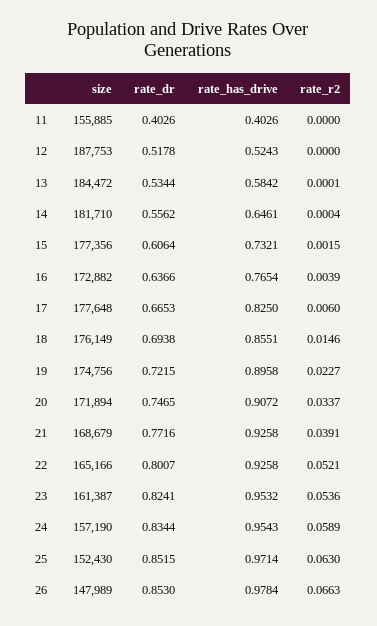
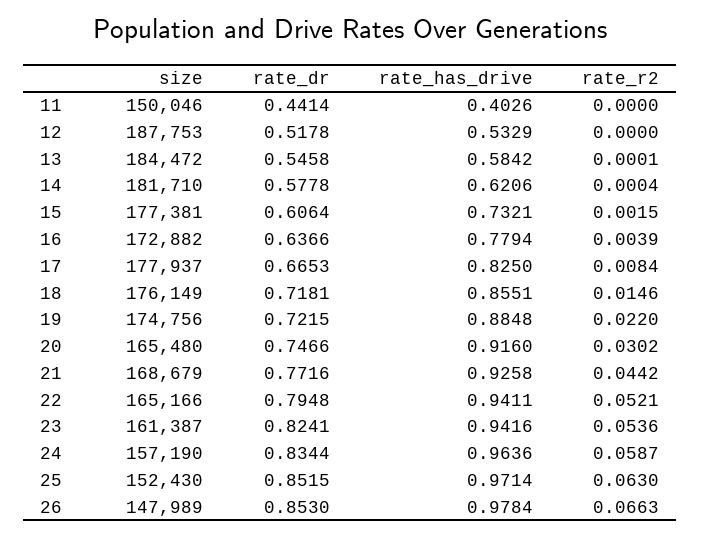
  {
    "size": {
-     "11": 155885,
+     "11": 150046,
      "12": 187753,
      "13": 184472,
      "14": 181710,
-     "15": 177356,
+     "15": 177381,
      "16": 172882,
-     "17": 177648,
+     "17": 177937,
      "18": 176149,
      "19": 174756,
-     "20": 171894,
+     "20": 165480,
      "21": 168679,
      "22": 165166,
      "23": 161387,
      "24": 157190,
      "25": 152430,
      "26": 147989
    },
    "rate_dr": {
-     "11": 0.4026,
+     "11": 0.4414,
      "12": 0.5178,
-     "13": 0.5344,
+     "13": 0.5458,
-     "14": 0.5562,
+     "14": 0.5778,
      "15": 0.6064,
      "16": 0.6366,
      "17": 0.6653,
-     "18": 0.6938,
+     "18": 0.7181,
      "19": 0.7215,
-     "20": 0.7465,
+     "20": 0.7466,
      "21": 0.7716,
-     "22": 0.8007,
+     "22": 0.7948,
      "23": 0.8241,
      "24": 0.8344,
      "25": 0.8515,
      "26": 0.853
    },
    "rate_has_drive": {
      "11": 0.4026,
-     "12": 0.5243,
+     "12": 0.5329,
      "13": 0.5842,
-     "14": 0.6461,
+     "14": 0.6206,
      "15": 0.7321,
-     "16": 0.7654,
+     "16": 0.7794,
      "17": 0.825,
      "18": 0.8551,
-     "19": 0.8958,
+     "19": 0.8848,
-     "20": 0.9072,
+     "20": 0.916,
      "21": 0.9258,
-     "22": 0.9258,
+     "22": 0.9411,
-     "23": 0.9532,
+     "23": 0.9416,
-     "24": 0.9543,
+     "24": 0.9636,
      "25": 0.9714,
      "26": 0.9784
    },
    "rate_r2": {
      "11": 0,
      "12": 0,
      "13": 0.0001,
      "14": 0.0004,
      "15": 0.0015,
      "16": 0.0039,
-     "17": 0.006,
+     "17": 0.0084,
      "18": 0.0146,
-     "19": 0.0227,
+     "19": 0.022,
-     "20": 0.0337,
+     "20": 0.0302,
-     "21": 0.0391,
+     "21": 0.0442,
      "22": 0.0521,
      "23": 0.0536,
-     "24": 0.0589,
+     "24": 0.0587,
      "25": 0.063,
      "26": 0.0663
    }
  }

